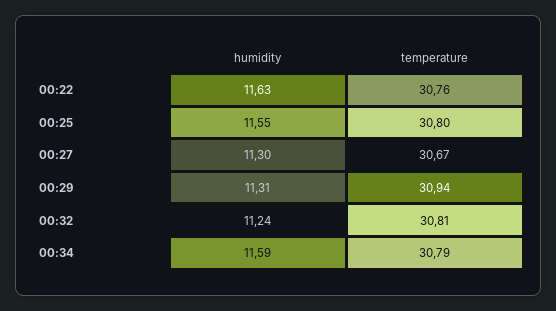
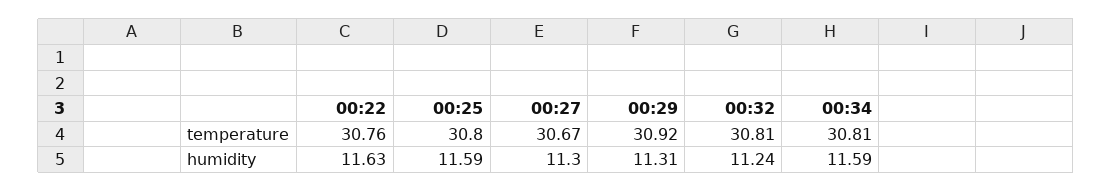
  {
    "humidity": {
      "00:22": 11.63,
-     "00:25": 11.55,
+     "00:25": 11.59,
      "00:27": 11.3,
      "00:29": 11.31,
      "00:32": 11.24,
      "00:34": 11.59
    },
    "temperature": {
      "00:22": 30.76,
      "00:25": 30.8,
      "00:27": 30.67,
-     "00:29": 30.94,
+     "00:29": 30.92,
      "00:32": 30.81,
-     "00:34": 30.79
+     "00:34": 30.81
    }
  }

